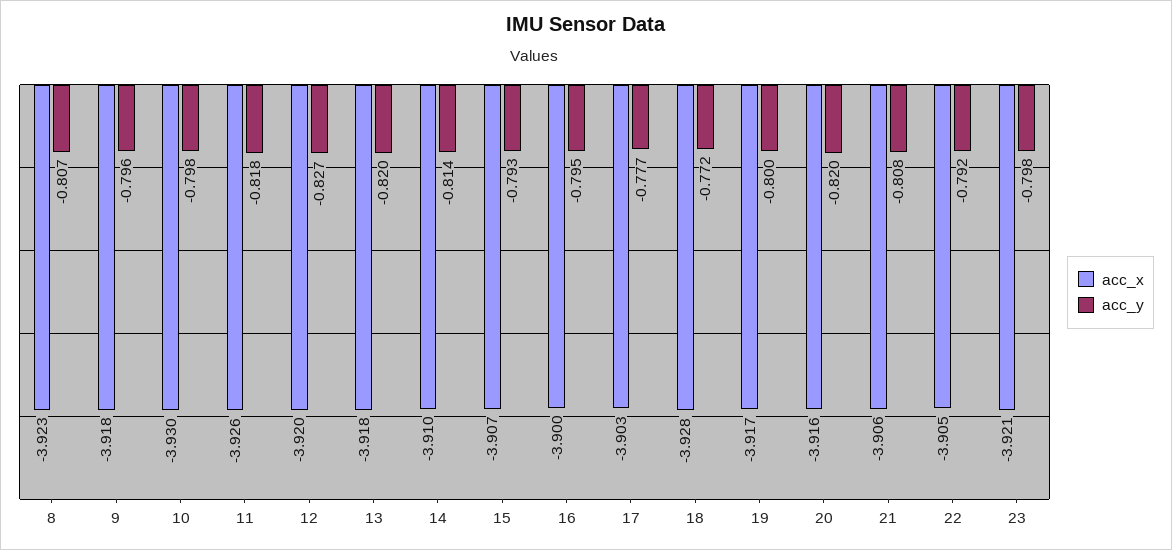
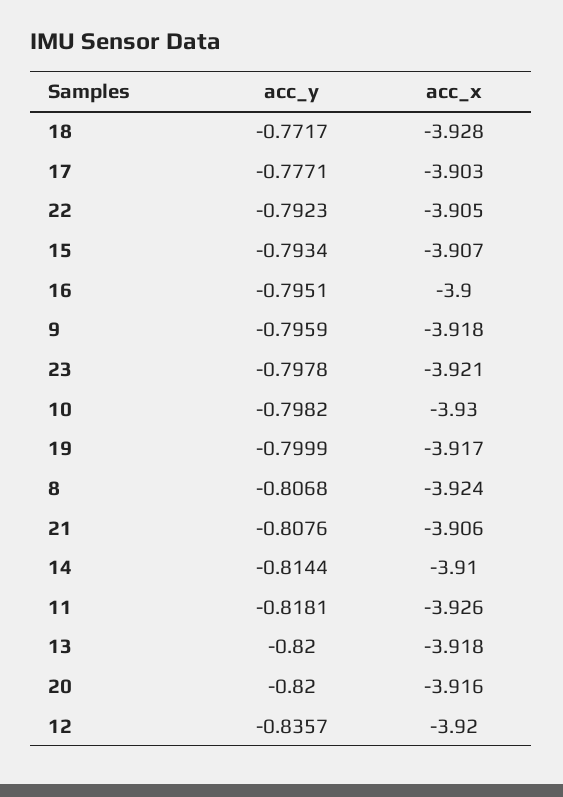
  {
    "acc_x": {
-     "8": -3.923,
+     "8": -3.924,
      "9": -3.918,
      "10": -3.93,
      "11": -3.926,
      "12": -3.92,
      "13": -3.918,
      "14": -3.91,
      "15": -3.907,
      "16": -3.9,
      "17": -3.903,
      "18": -3.928,
      "19": -3.917,
      "20": -3.916,
      "21": -3.906,
      "22": -3.905,
      "23": -3.921
    },
    "acc_y": {
      "8": -0.8068,
      "9": -0.7959,
      "10": -0.7982,
      "11": -0.8181,
-     "12": -0.827,
+     "12": -0.8357,
      "13": -0.82,
      "14": -0.8144,
      "15": -0.7934,
      "16": -0.7951,
      "17": -0.7771,
      "18": -0.7717,
      "19": -0.7999,
      "20": -0.82,
      "21": -0.8076,
      "22": -0.7923,
      "23": -0.7978
    }
  }

